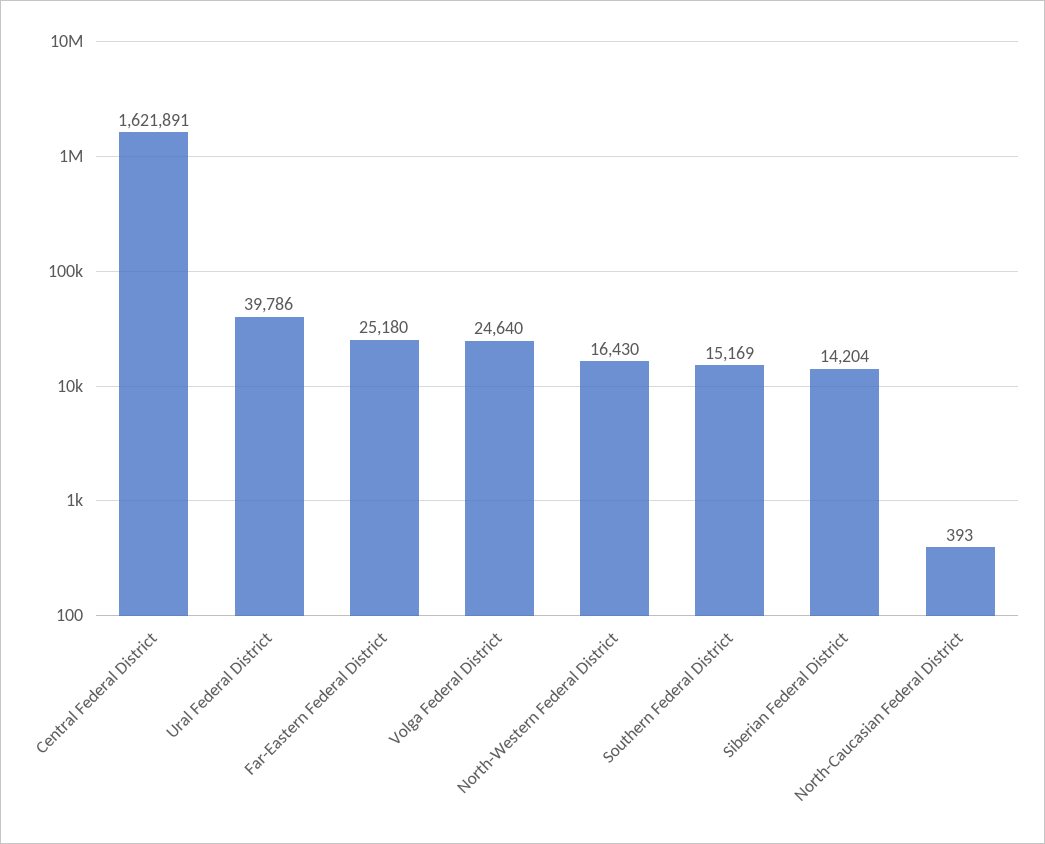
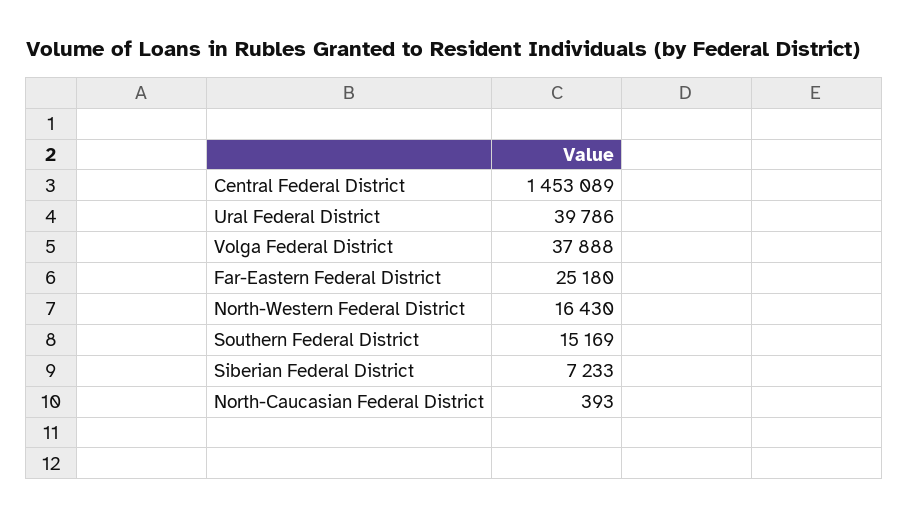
  {
-   "Central Federal District": 1621891,
+   "Central Federal District": 1453089,
    "Ural Federal District": 39786,
    "Far-Eastern Federal District": 25180,
-   "Volga Federal District": 24640,
+   "Volga Federal District": 37888,
    "North-Western Federal District": 16430,
    "Southern Federal District": 15169,
-   "Siberian Federal District": 14204,
+   "Siberian Federal District": 7233,
    "North-Caucasian Federal District": 393
  }

